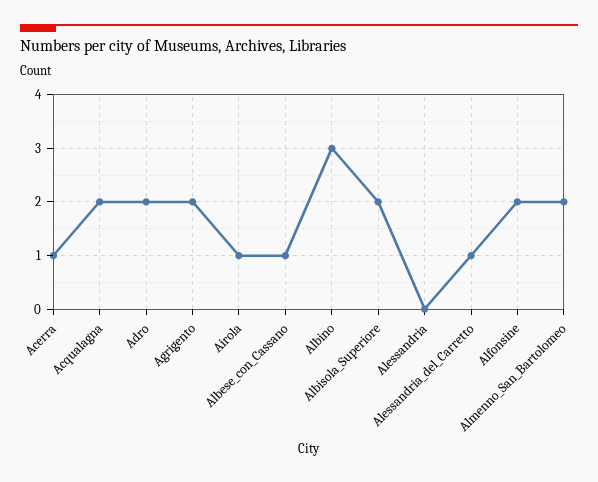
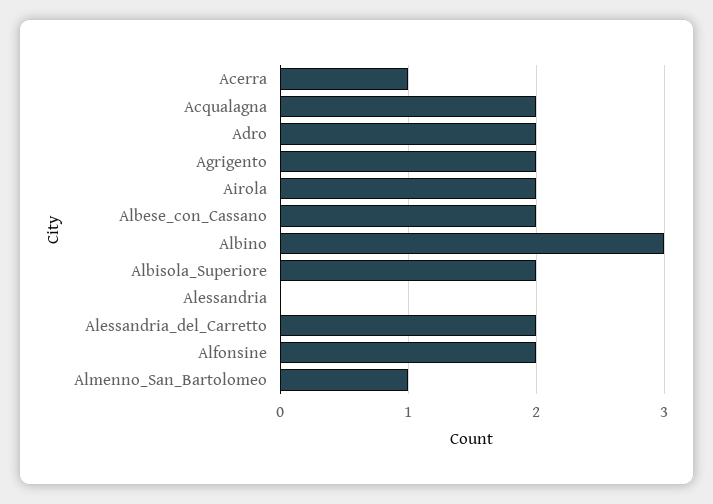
  {
    "Acerra": 1,
    "Acqualagna": 2,
    "Adro": 2,
    "Agrigento": 2,
-   "Airola": 1,
+   "Airola": 2,
-   "Albese_con_Cassano": 1,
+   "Albese_con_Cassano": 2,
    "Albino": 3,
    "Albisola_Superiore": 2,
    "Alessandria": 0,
-   "Alessandria_del_Carretto": 1,
+   "Alessandria_del_Carretto": 2,
    "Alfonsine": 2,
-   "Almenno_San_Bartolomeo": 2
+   "Almenno_San_Bartolomeo": 1
  }

